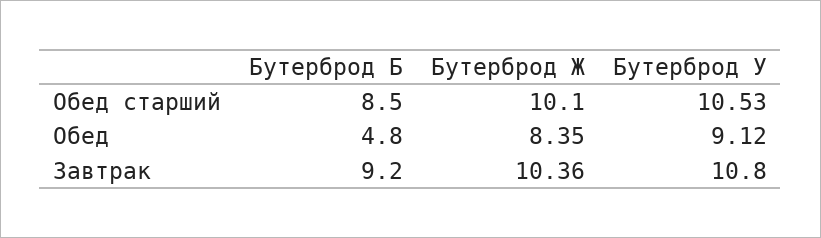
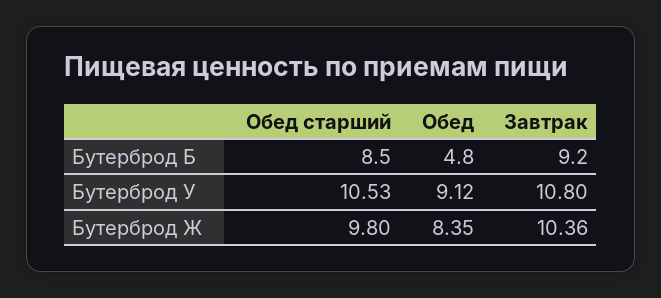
  {
    "Бутерброд Б": {
      "Обед старший": 8.5,
      "Обед": 4.8,
      "Завтрак": 9.2
    },
    "Бутерброд Ж": {
-     "Обед старший": 10.1,
+     "Обед старший": 9.8,
      "Обед": 8.35,
      "Завтрак": 10.36
    },
    "Бутерброд У": {
      "Обед старший": 10.53,
      "Обед": 9.12,
      "Завтрак": 10.8
    }
  }

